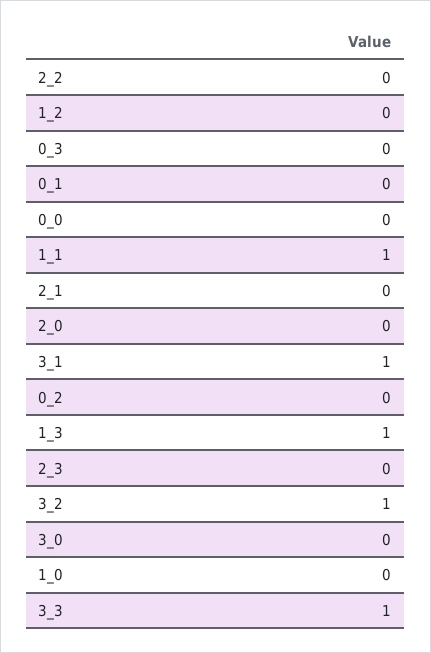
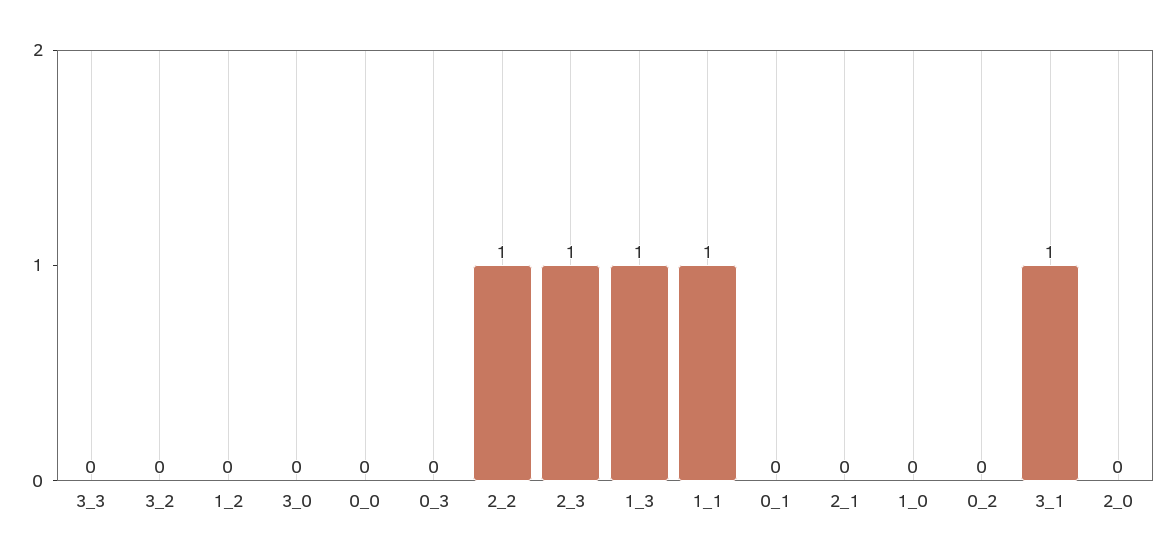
  {
-   "2_2": 0,
+   "2_2": 1,
    "1_2": 0,
    "0_3": 0,
    "0_1": 0,
    "0_0": 0,
    "1_1": 1,
    "2_1": 0,
    "2_0": 0,
    "3_1": 1,
    "0_2": 0,
    "1_3": 1,
-   "2_3": 0,
+   "2_3": 1,
-   "3_2": 1,
+   "3_2": 0,
    "3_0": 0,
    "1_0": 0,
-   "3_3": 1
+   "3_3": 0
  }

